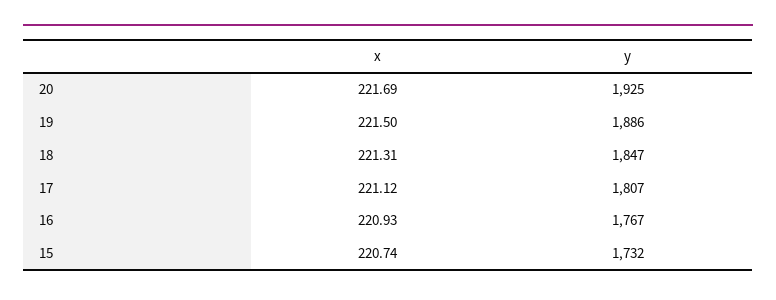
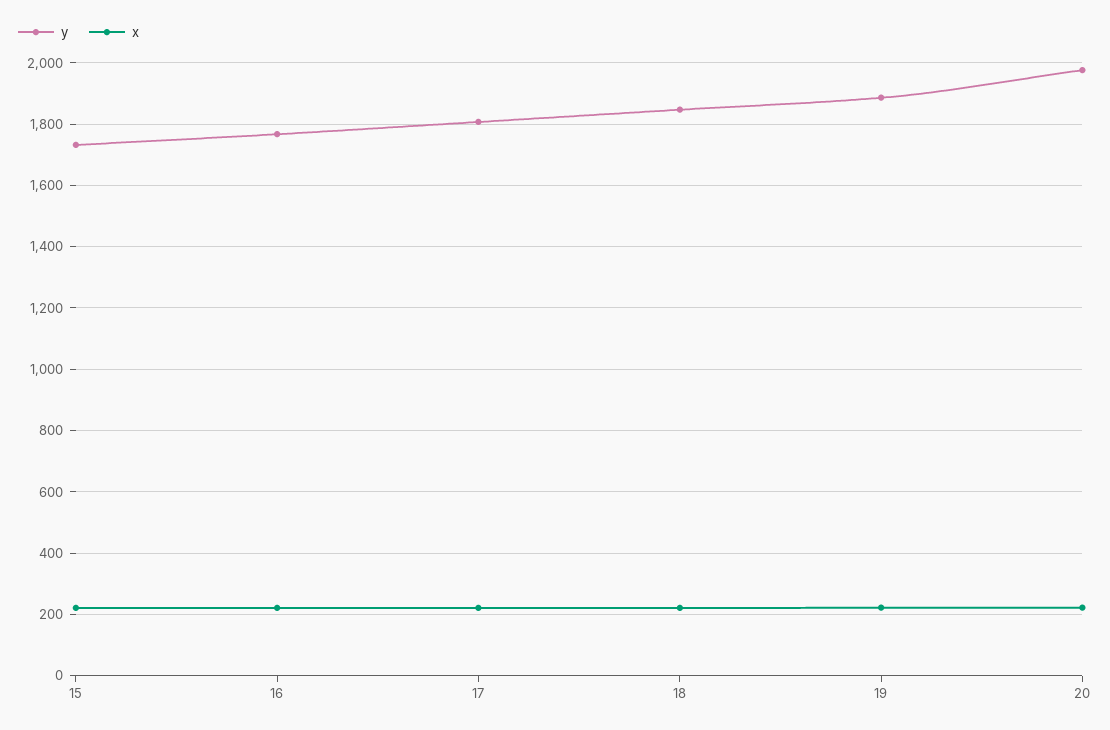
  {
    "x": {
      "20": 221.69,
      "19": 221.5,
      "18": 221.31,
      "17": 221.12,
      "16": 220.93,
      "15": 220.74
    },
    "y": {
-     "20": 1925,
+     "20": 1980,
      "19": 1886,
      "18": 1847,
      "17": 1807,
      "16": 1767,
      "15": 1732
    }
  }

